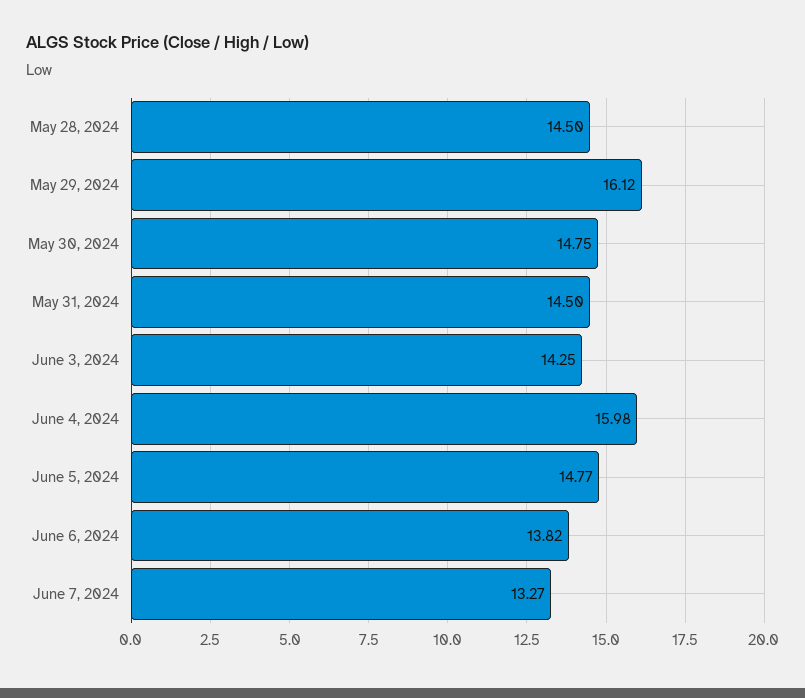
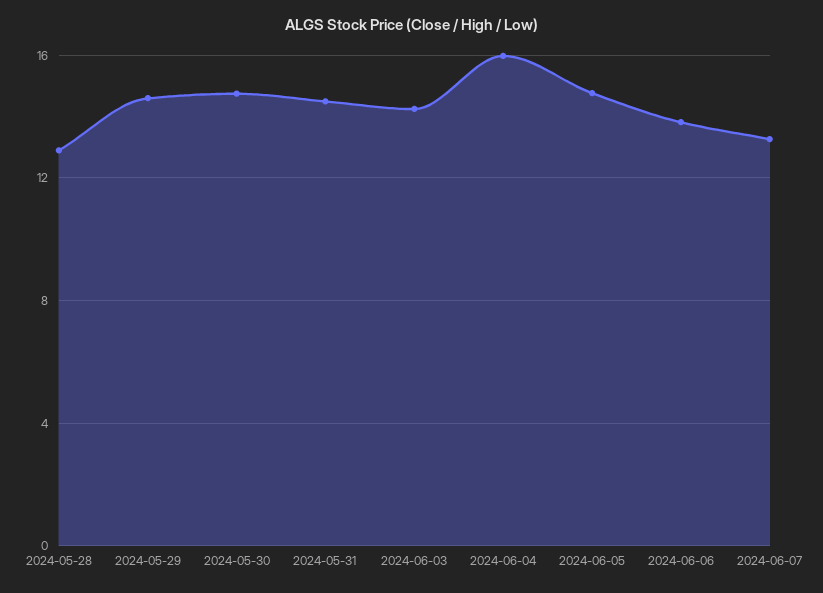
  {
-   "May 28, 2024": 14.5,
+   "May 28, 2024": 13,
-   "May 29, 2024": 16.12,
+   "May 29, 2024": 14.5,
    "May 30, 2024": 14.75,
    "May 31, 2024": 14.5,
    "June 3, 2024": 14.25,
    "June 4, 2024": 15.98,
    "June 5, 2024": 14.77,
    "June 6, 2024": 13.82,
    "June 7, 2024": 13.27
  }

